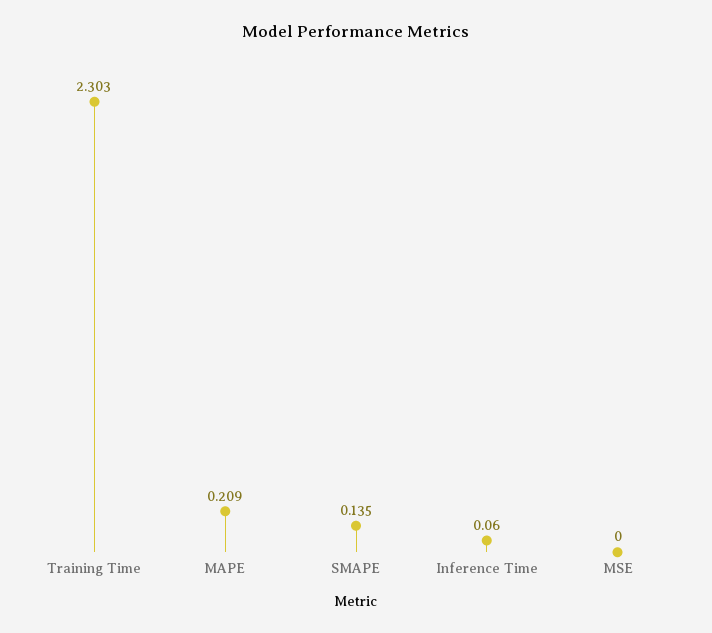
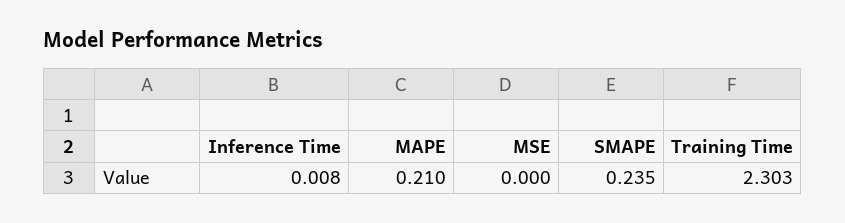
  {
    "Training Time": 2.303,
-   "MAPE": 0.209,
+   "MAPE": 0.21,
-   "SMAPE": 0.135,
+   "SMAPE": 0.235,
-   "Inference Time": 0.06,
+   "Inference Time": 0.008,
    "MSE": 0
  }

